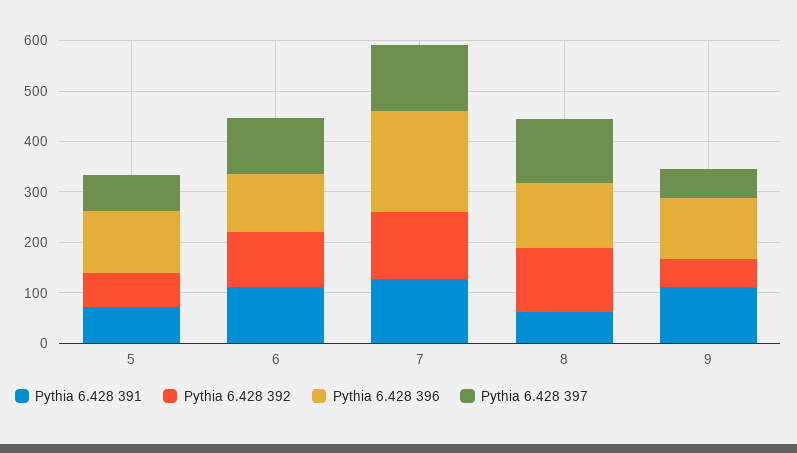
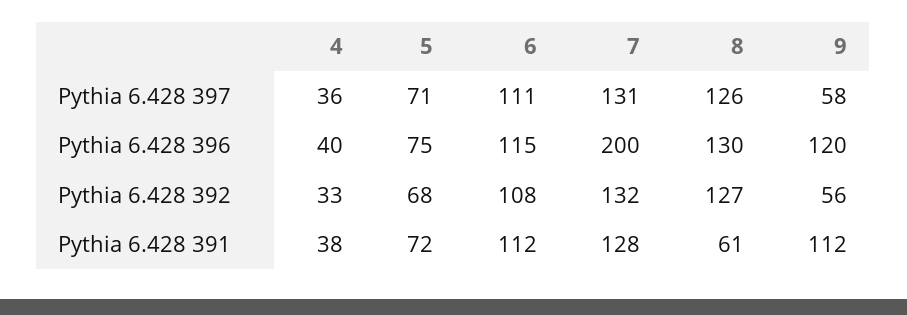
  {
    "Pythia 6.428 391": {
      "5": 72,
      "6": 112,
      "7": 128,
      "8": 61,
-     "9": 112
+     "9": 112,
+     "4": 38
    },
    "Pythia 6.428 392": {
      "5": 68,
      "6": 108,
      "7": 132,
      "8": 127,
-     "9": 56
+     "9": 56,
+     "4": 33
    },
    "Pythia 6.428 396": {
-     "5": 120,
+     "5": 75,
      "6": 115,
      "7": 200,
      "8": 130,
-     "9": 120
+     "9": 120,
+     "4": 40
    },
    "Pythia 6.428 397": {
      "5": 71,
      "6": 111,
      "7": 131,
      "8": 126,
-     "9": 58
+     "9": 58,
+     "4": 36
    }
  }

